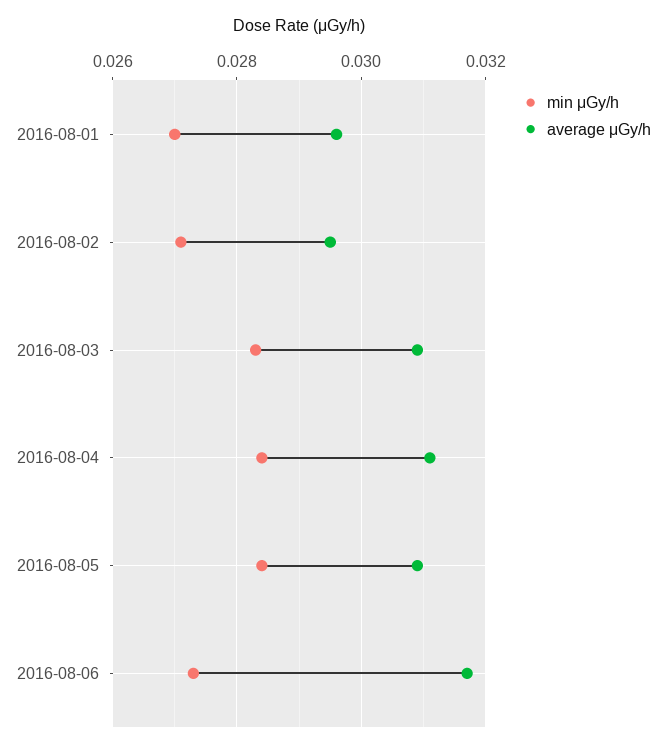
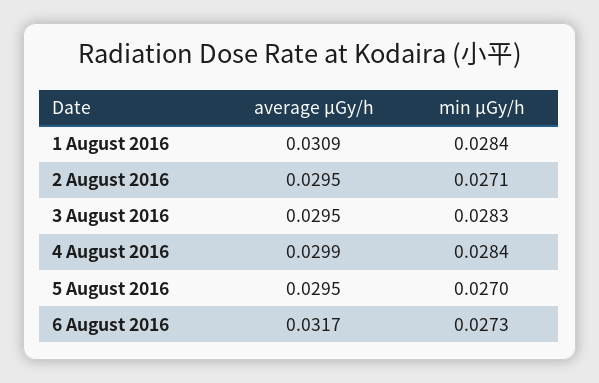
  {
    "min μGy/h": {
-     "2016-08-01": 0.027,
+     "2016-08-01": 0.0284,
      "2016-08-02": 0.0271,
      "2016-08-03": 0.0283,
      "2016-08-04": 0.0284,
-     "2016-08-05": 0.0285,
+     "2016-08-05": 0.027,
      "2016-08-06": 0.0273
    },
    "average μGy/h": {
-     "2016-08-01": 0.0295,
+     "2016-08-01": 0.0309,
      "2016-08-02": 0.0295,
-     "2016-08-03": 0.031,
+     "2016-08-03": 0.0295,
-     "2016-08-04": 0.031,
+     "2016-08-04": 0.0299,
-     "2016-08-05": 0.031,
+     "2016-08-05": 0.0295,
      "2016-08-06": 0.0317
    }
  }

